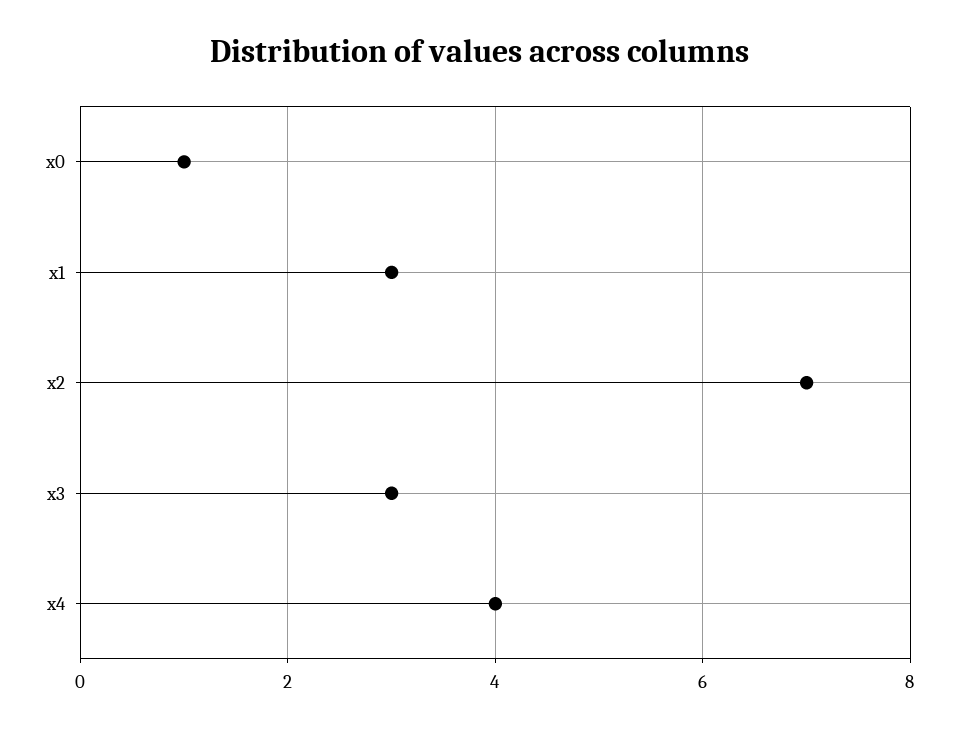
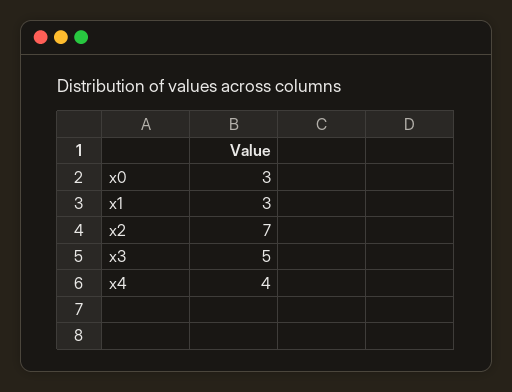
  {
-   "x0": 1,
+   "x0": 3,
    "x1": 3,
    "x2": 7,
-   "x3": 3,
+   "x3": 5,
    "x4": 4
  }

